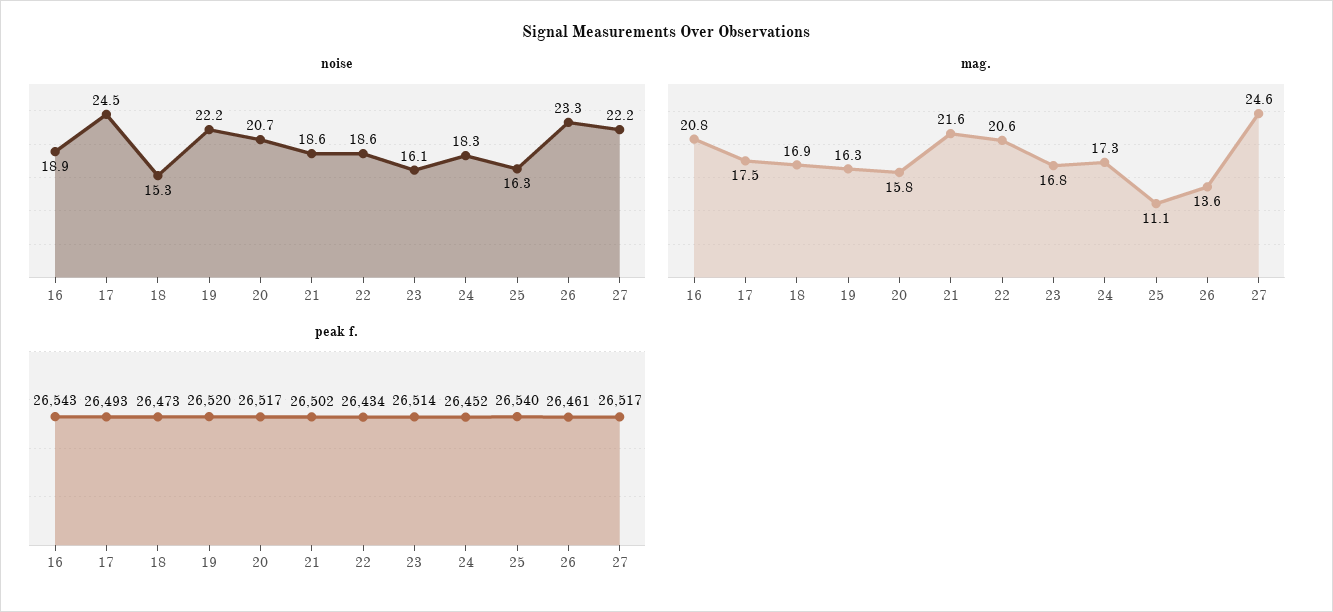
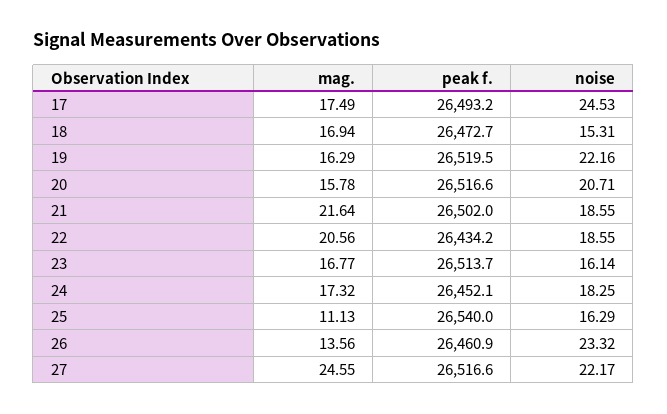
  {
    "noise": {
-     "16": 18.9,
      "17": 24.53,
      "18": 15.31,
      "19": 22.16,
      "20": 20.71,
      "21": 18.55,
      "22": 18.55,
      "23": 16.14,
      "24": 18.25,
      "25": 16.29,
      "26": 23.32,
      "27": 22.17
    },
    "mag.": {
-     "16": 20.8,
      "17": 17.49,
      "18": 16.94,
      "19": 16.29,
      "20": 15.78,
      "21": 21.64,
      "22": 20.56,
      "23": 16.77,
      "24": 17.32,
      "25": 11.13,
      "26": 13.56,
      "27": 24.55
    },
    "peak f.": {
-     "16": 26543,
      "17": 26493.2,
      "18": 26472.7,
      "19": 26519.5,
      "20": 26516.6,
      "21": 26502,
      "22": 26434.2,
      "23": 26513.7,
      "24": 26452.1,
      "25": 26540,
      "26": 26460.9,
      "27": 26516.6
    }
  }

